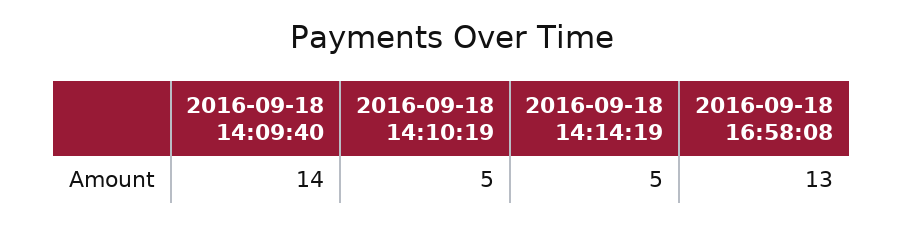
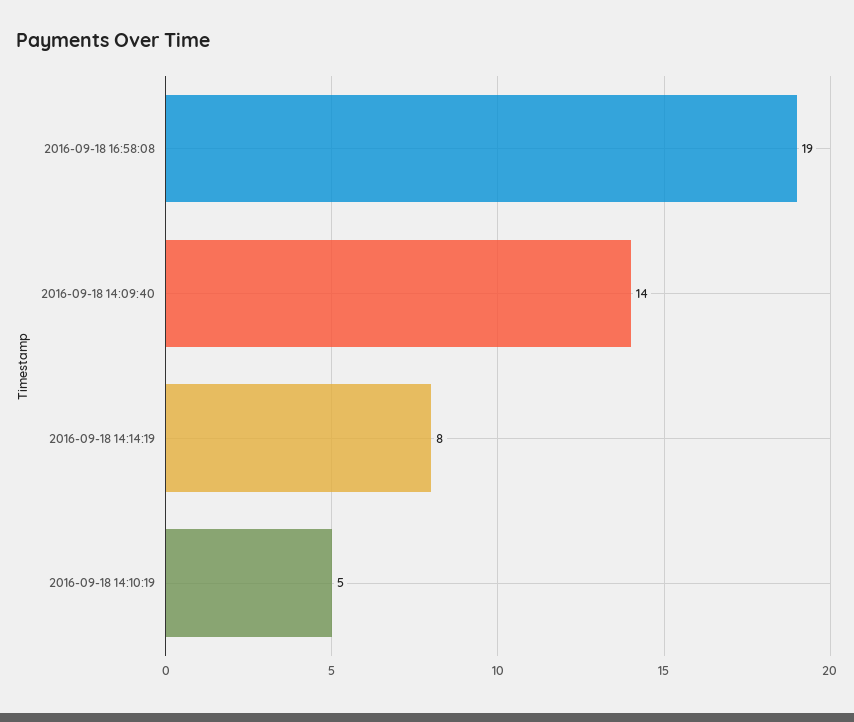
  {
    "2016-09-18 14:09:40": 14,
    "2016-09-18 14:10:19": 5,
-   "2016-09-18 14:14:19": 5,
+   "2016-09-18 14:14:19": 8,
-   "2016-09-18 16:58:08": 13
+   "2016-09-18 16:58:08": 19
  }

